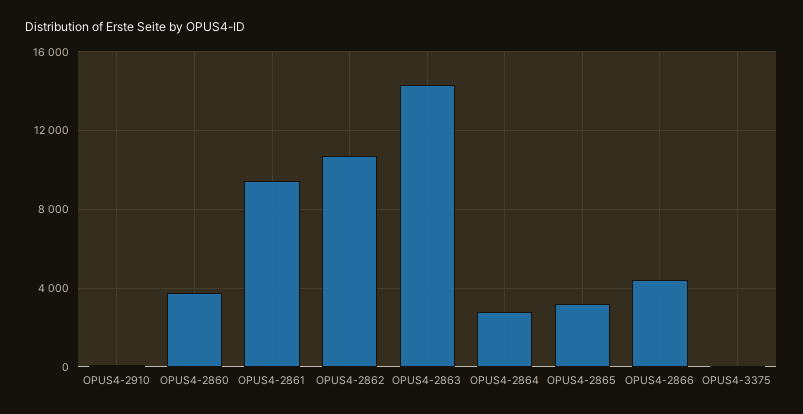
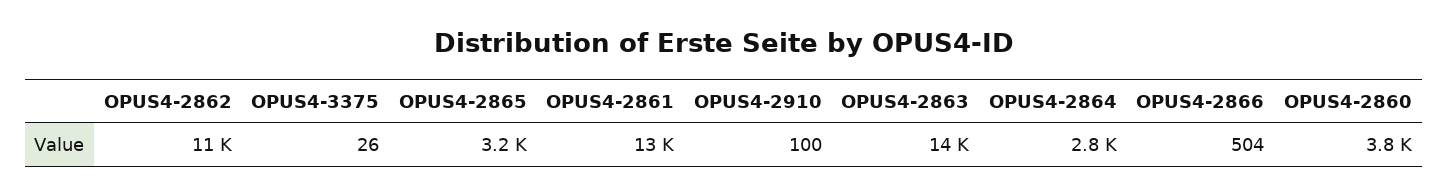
  {
    "OPUS4-2910": 100,
    "OPUS4-2860": 3800,
-   "OPUS4-2861": 9500,
+   "OPUS4-2861": 13000,
    "OPUS4-2862": 11000,
    "OPUS4-2863": 14000,
    "OPUS4-2864": 2800,
    "OPUS4-2865": 3200,
-   "OPUS4-2866": 4500,
+   "OPUS4-2866": 504,
    "OPUS4-3375": 26
  }

